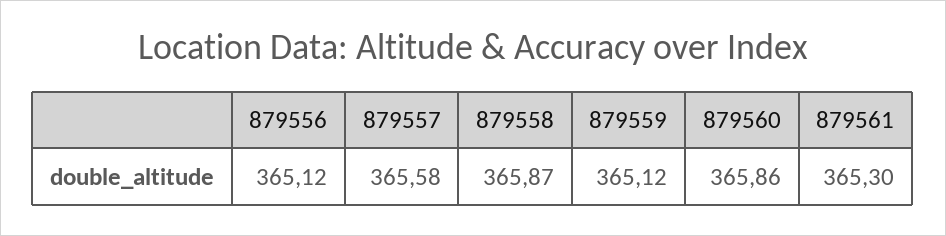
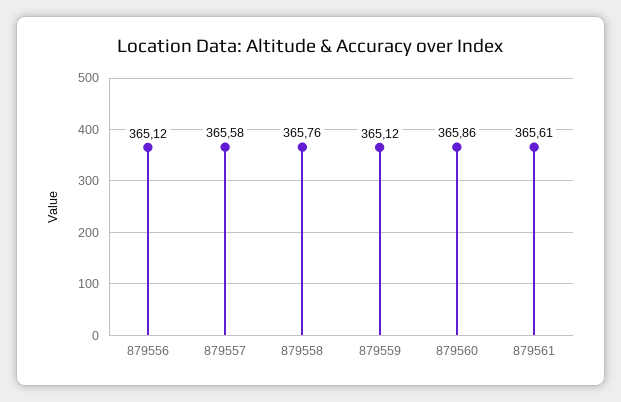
  {
    "879556": 365.12,
    "879557": 365.58,
-   "879558": 365.87,
+   "879558": 365.76,
    "879559": 365.12,
    "879560": 365.86,
-   "879561": 365.3
+   "879561": 365.61
  }

